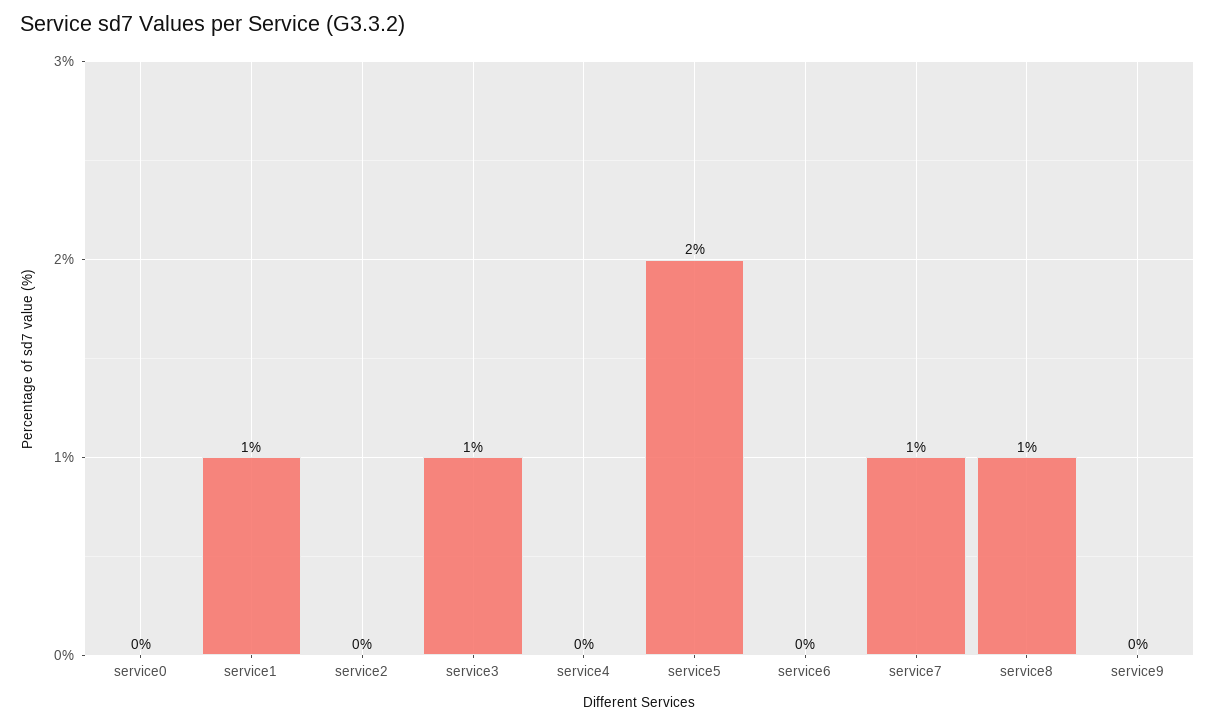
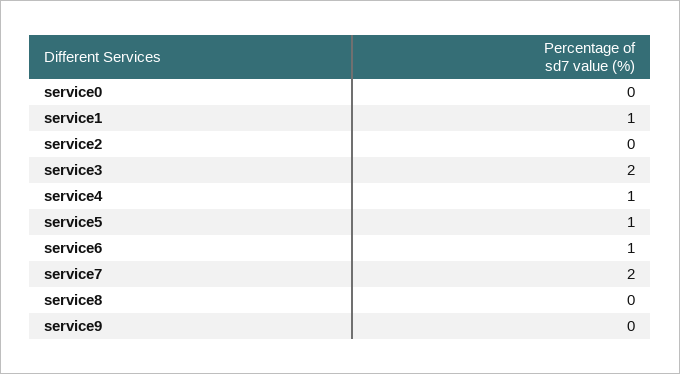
  {
    "service0": 0,
    "service1": 1,
    "service2": 0,
-   "service3": 1,
+   "service3": 2,
-   "service4": 0,
+   "service4": 1,
-   "service5": 2,
+   "service5": 1,
-   "service6": 0,
+   "service6": 1,
-   "service7": 1,
+   "service7": 2,
-   "service8": 1,
+   "service8": 0,
    "service9": 0
  }

